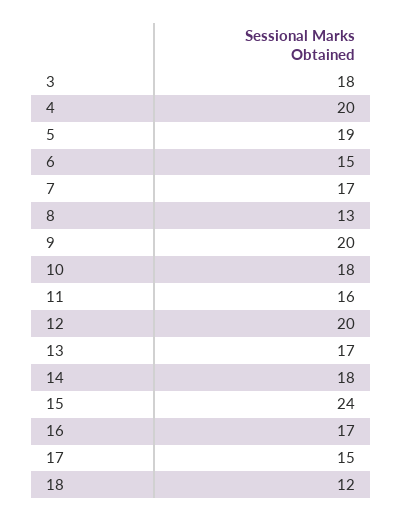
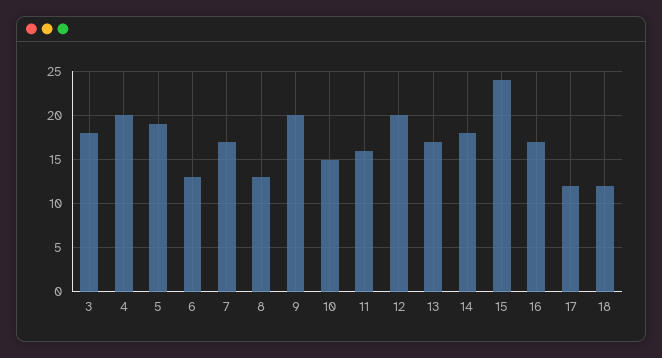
  {
    "3": 18,
    "4": 20,
    "5": 19,
-   "6": 15,
+   "6": 13,
    "7": 17,
    "8": 13,
    "9": 20,
-   "10": 18,
+   "10": 15,
    "11": 16,
    "12": 20,
    "13": 17,
    "14": 18,
    "15": 24,
    "16": 17,
-   "17": 15,
+   "17": 12,
    "18": 12
  }

